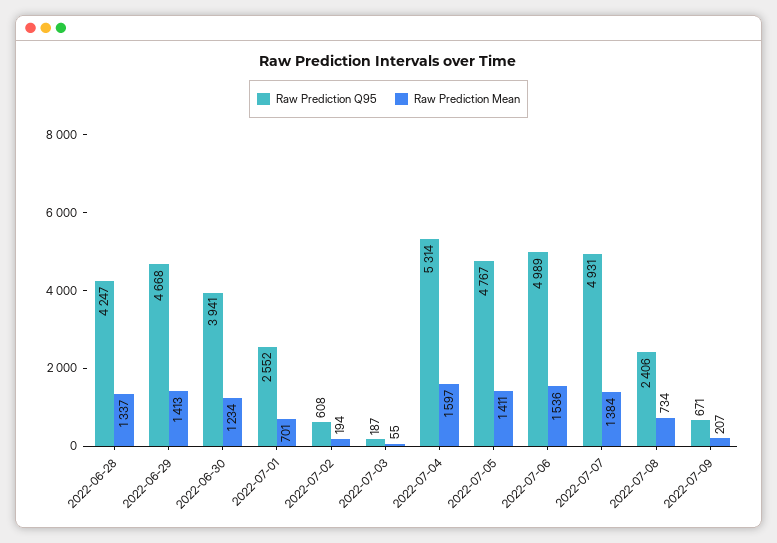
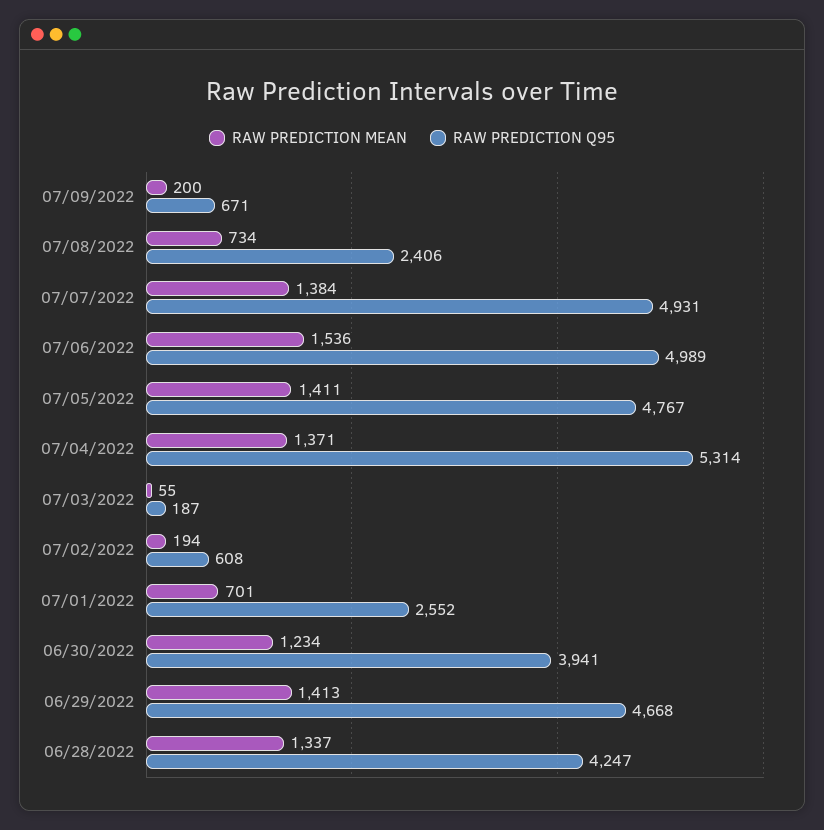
  {
    "Raw Prediction Q95": {
      "2022-06-28": 4247,
      "2022-06-29": 4668,
      "2022-06-30": 3941,
      "2022-07-01": 2552,
      "2022-07-02": 608,
      "2022-07-03": 187,
      "2022-07-04": 5314,
      "2022-07-05": 4767,
      "2022-07-06": 4989,
      "2022-07-07": 4931,
      "2022-07-08": 2406,
      "2022-07-09": 671
    },
    "Raw Prediction Mean": {
      "2022-06-28": 1337,
      "2022-06-29": 1413,
      "2022-06-30": 1234,
      "2022-07-01": 701,
      "2022-07-02": 194,
      "2022-07-03": 55,
-     "2022-07-04": 1597,
+     "2022-07-04": 1371,
      "2022-07-05": 1411,
      "2022-07-06": 1536,
      "2022-07-07": 1384,
      "2022-07-08": 734,
-     "2022-07-09": 207
+     "2022-07-09": 200
    }
  }

